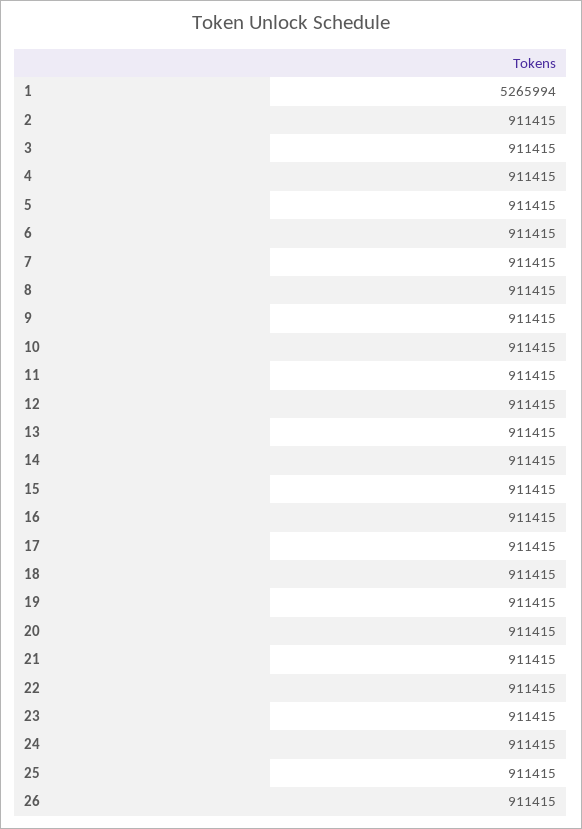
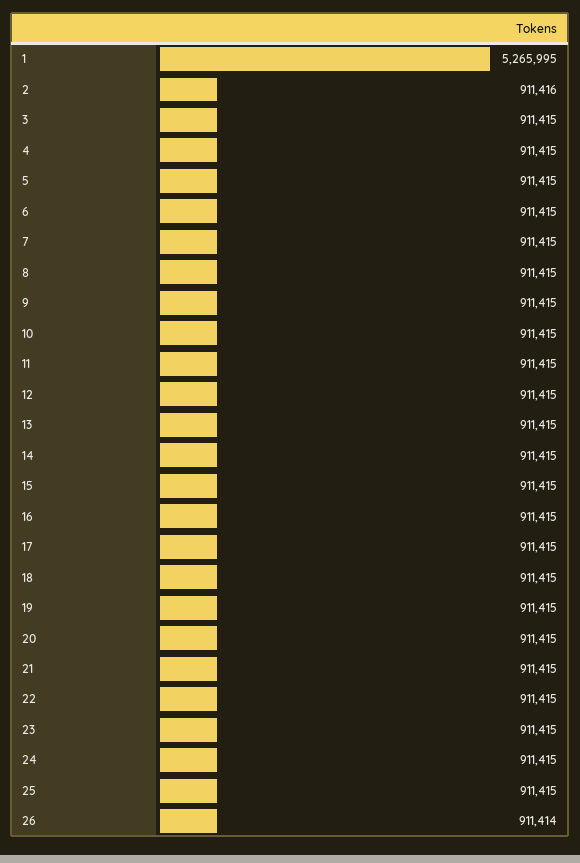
  {
-   "1": 5265994,
+   "1": 5265995,
-   "2": 911415,
+   "2": 911416,
    "3": 911415,
    "4": 911415,
    "5": 911415,
    "6": 911415,
    "7": 911415,
    "8": 911415,
    "9": 911415,
    "10": 911415,
    "11": 911415,
    "12": 911415,
    "13": 911415,
    "14": 911415,
    "15": 911415,
    "16": 911415,
    "17": 911415,
    "18": 911415,
    "19": 911415,
    "20": 911415,
    "21": 911415,
    "22": 911415,
    "23": 911415,
    "24": 911415,
    "25": 911415,
-   "26": 911415
+   "26": 911414
  }

